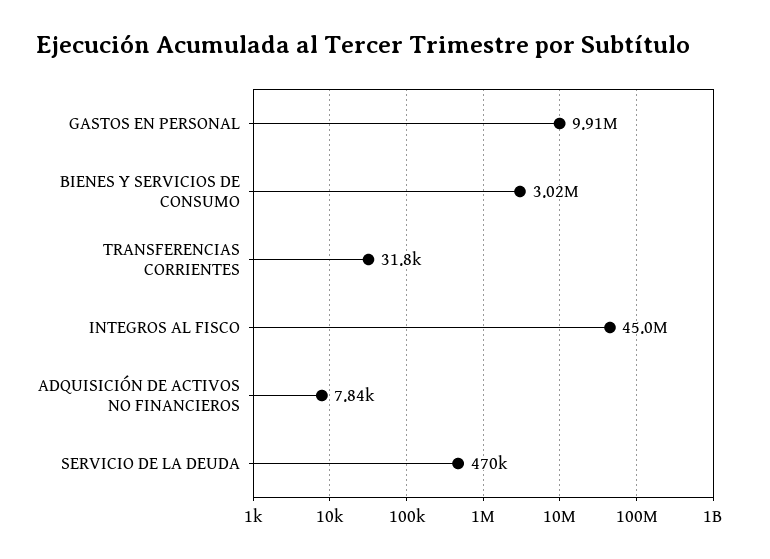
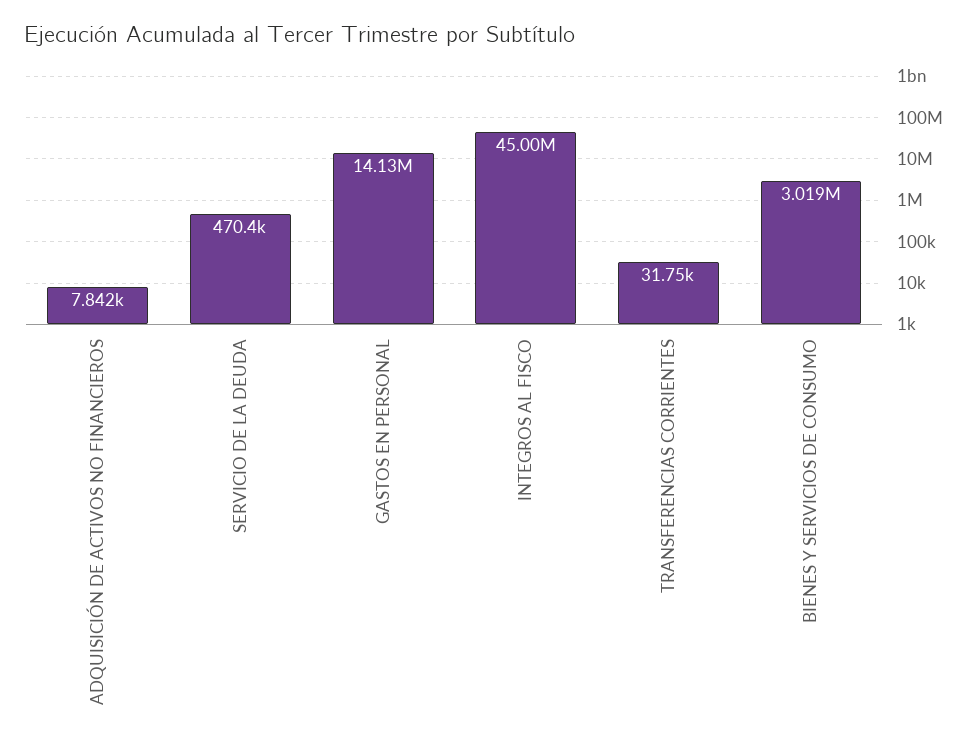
  {
-   "GASTOS EN PERSONAL": 9910000,
+   "GASTOS EN PERSONAL": 14130000,
    "BIENES Y SERVICIOS DE CONSUMO": 3019000,
    "TRANSFERENCIAS CORRIENTES": 31750,
    "INTEGROS AL FISCO": 45000000,
    "ADQUISICIÓN DE ACTIVOS NO FINANCIEROS": 7842,
    "SERVICIO DE LA DEUDA": 470400
  }

